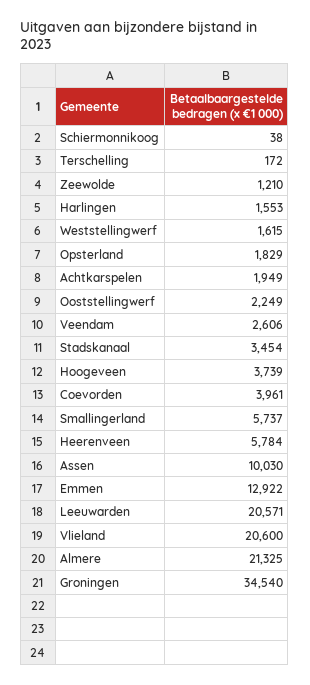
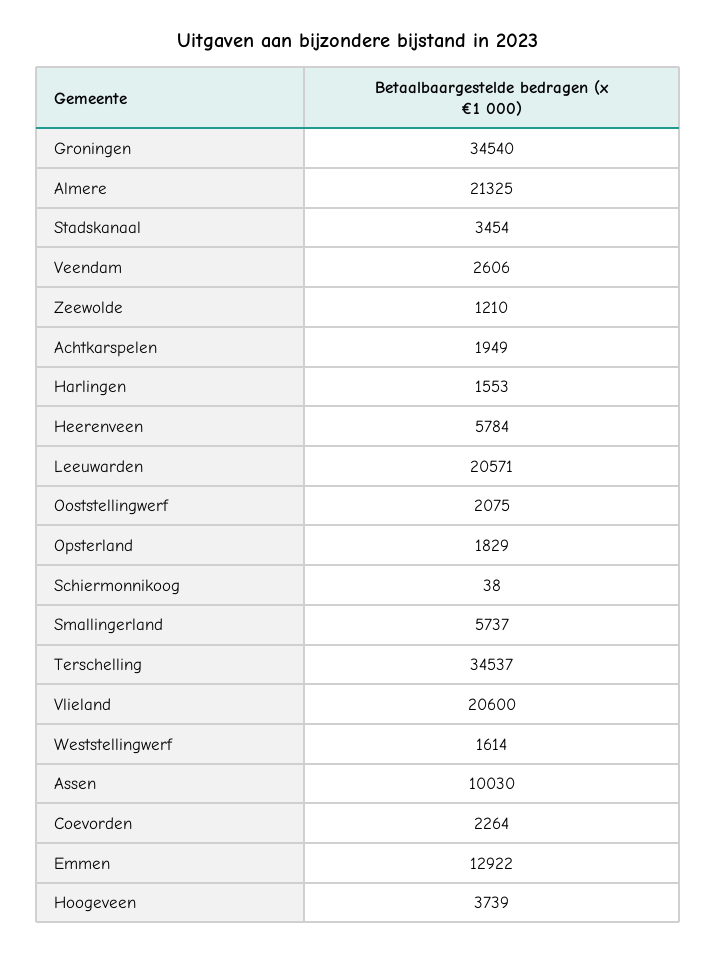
  {
    "Schiermonnikoog": 38,
-   "Terschelling": 172,
+   "Terschelling": 34537,
    "Zeewolde": 1210,
    "Harlingen": 1553,
-   "Weststellingwerf": 1615,
+   "Weststellingwerf": 1614,
    "Opsterland": 1829,
    "Achtkarspelen": 1949,
-   "Ooststellingwerf": 2249,
+   "Ooststellingwerf": 2075,
    "Veendam": 2606,
    "Stadskanaal": 3454,
    "Hoogeveen": 3739,
-   "Coevorden": 3961,
+   "Coevorden": 2264,
    "Smallingerland": 5737,
    "Heerenveen": 5784,
    "Assen": 10030,
    "Emmen": 12922,
    "Leeuwarden": 20571,
    "Vlieland": 20600,
    "Almere": 21325,
    "Groningen": 34540
  }

